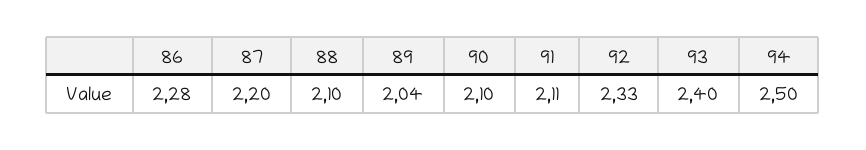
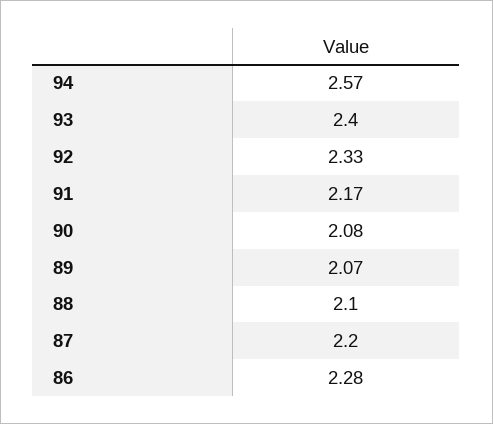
  {
    "86": 2.28,
    "87": 2.2,
    "88": 2.1,
-   "89": 2.04,
+   "89": 2.07,
-   "90": 2.1,
+   "90": 2.08,
-   "91": 2.11,
+   "91": 2.17,
    "92": 2.33,
    "93": 2.4,
-   "94": 2.5
+   "94": 2.57
  }

